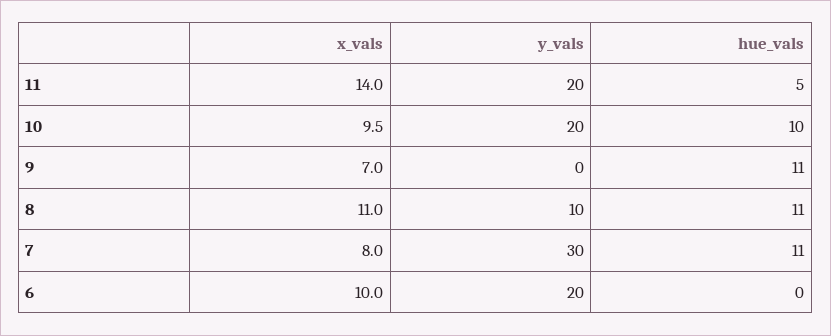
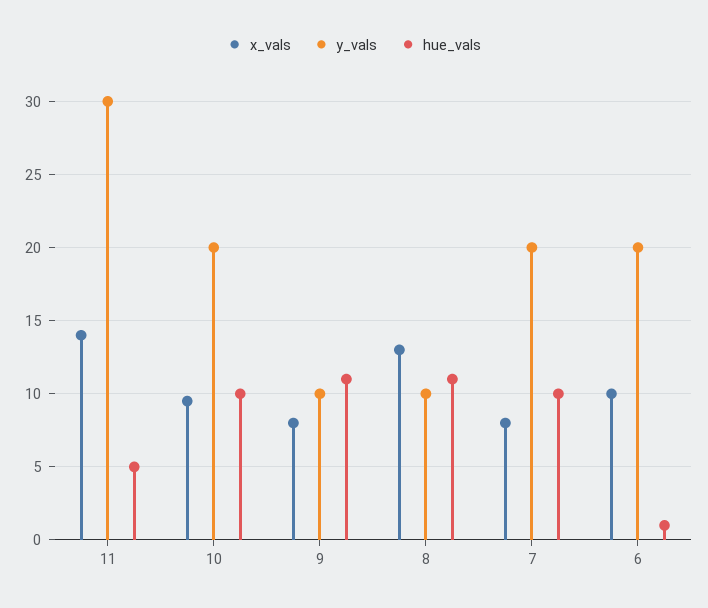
  {
    "x_vals": {
      "11": 14,
      "10": 9.5,
-     "9": 7,
+     "9": 8,
-     "8": 11,
+     "8": 13,
      "7": 8,
      "6": 10
    },
    "y_vals": {
-     "11": 20,
+     "11": 30,
      "10": 20,
-     "9": 0,
+     "9": 10,
      "8": 10,
-     "7": 30,
+     "7": 20,
      "6": 20
    },
    "hue_vals": {
      "11": 5,
      "10": 10,
      "9": 11,
      "8": 11,
-     "7": 11,
+     "7": 10,
-     "6": 0
+     "6": 1
    }
  }

